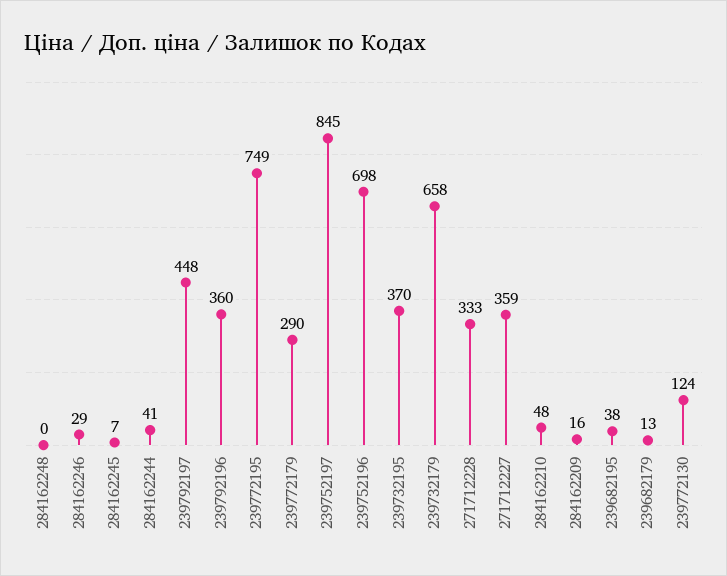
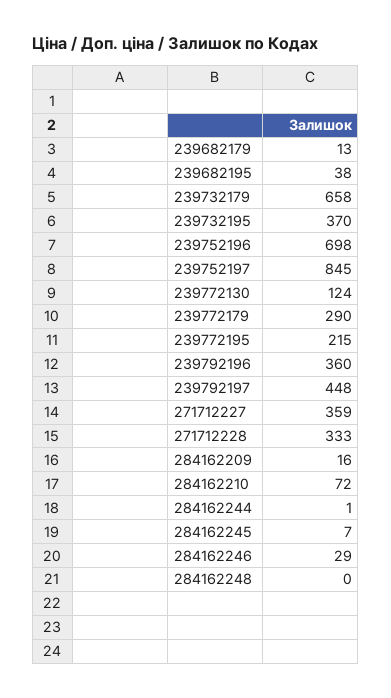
  {
    "284162248": 0,
    "284162246": 29,
    "284162245": 7,
-   "284162244": 41,
+   "284162244": 1,
    "239792197": 448,
    "239792196": 360,
-   "239772195": 749,
+   "239772195": 215,
    "239772179": 290,
    "239752197": 845,
    "239752196": 698,
    "239732195": 370,
    "239732179": 658,
    "271712228": 333,
    "271712227": 359,
-   "284162210": 48,
+   "284162210": 72,
    "284162209": 16,
    "239682195": 38,
    "239682179": 13,
    "239772130": 124
  }

